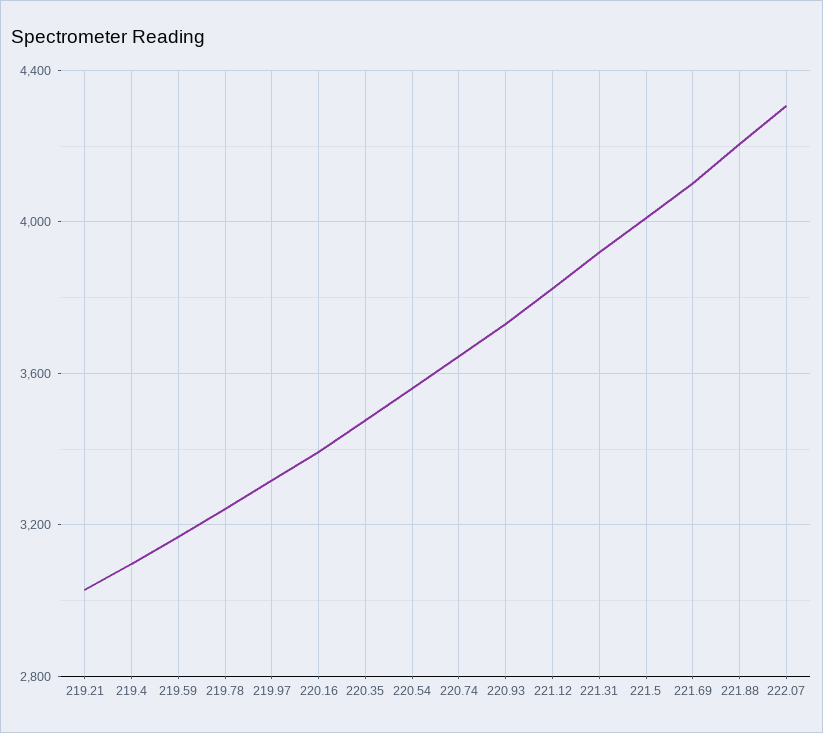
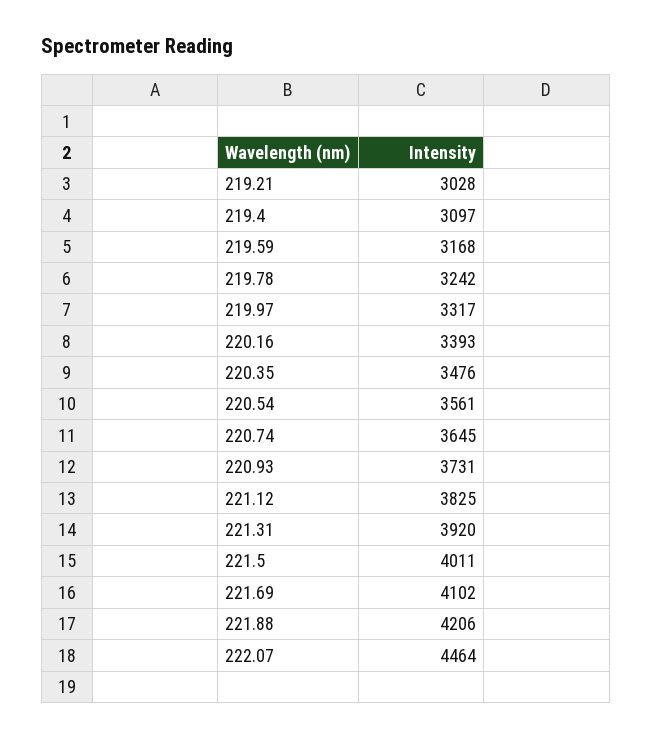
  {
    "219.21": 3028,
    "219.4": 3097,
    "219.59": 3168,
    "219.78": 3242,
    "219.97": 3317,
    "220.16": 3393,
    "220.35": 3476,
    "220.54": 3561,
    "220.74": 3645,
    "220.93": 3731,
    "221.12": 3825,
    "221.31": 3920,
    "221.5": 4011,
    "221.69": 4102,
    "221.88": 4206,
-   "222.07": 4300
+   "222.07": 4464
  }

